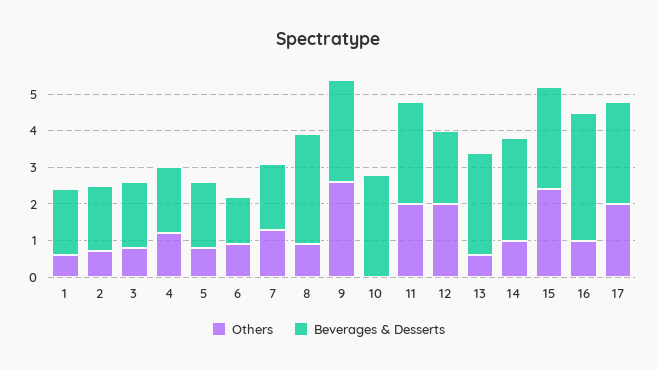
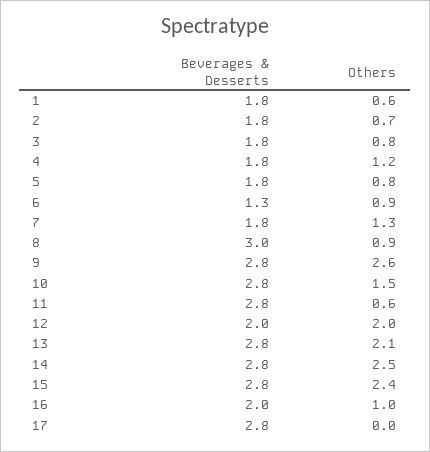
  {
    "Others": {
      "1": 0.6,
      "2": 0.7,
      "3": 0.8,
      "4": 1.2,
      "5": 0.8,
      "6": 0.9,
      "7": 1.3,
      "8": 0.9,
      "9": 2.6,
-     "10": 0,
+     "10": 1.5,
-     "11": 2,
+     "11": 0.6,
      "12": 2,
-     "13": 0.5,
+     "13": 2.1,
-     "14": 1,
+     "14": 2.5,
      "15": 2.4,
      "16": 1,
-     "17": 2
+     "17": 0
    },
    "Beverages & Desserts": {
      "1": 1.8,
      "2": 1.8,
      "3": 1.8,
      "4": 1.8,
      "5": 1.8,
      "6": 1.3,
      "7": 1.8,
      "8": 3,
      "9": 2.8,
      "10": 2.8,
      "11": 2.8,
      "12": 2,
      "13": 2.8,
      "14": 2.8,
      "15": 2.8,
-     "16": 3.5,
+     "16": 2,
      "17": 2.8
    }
  }

